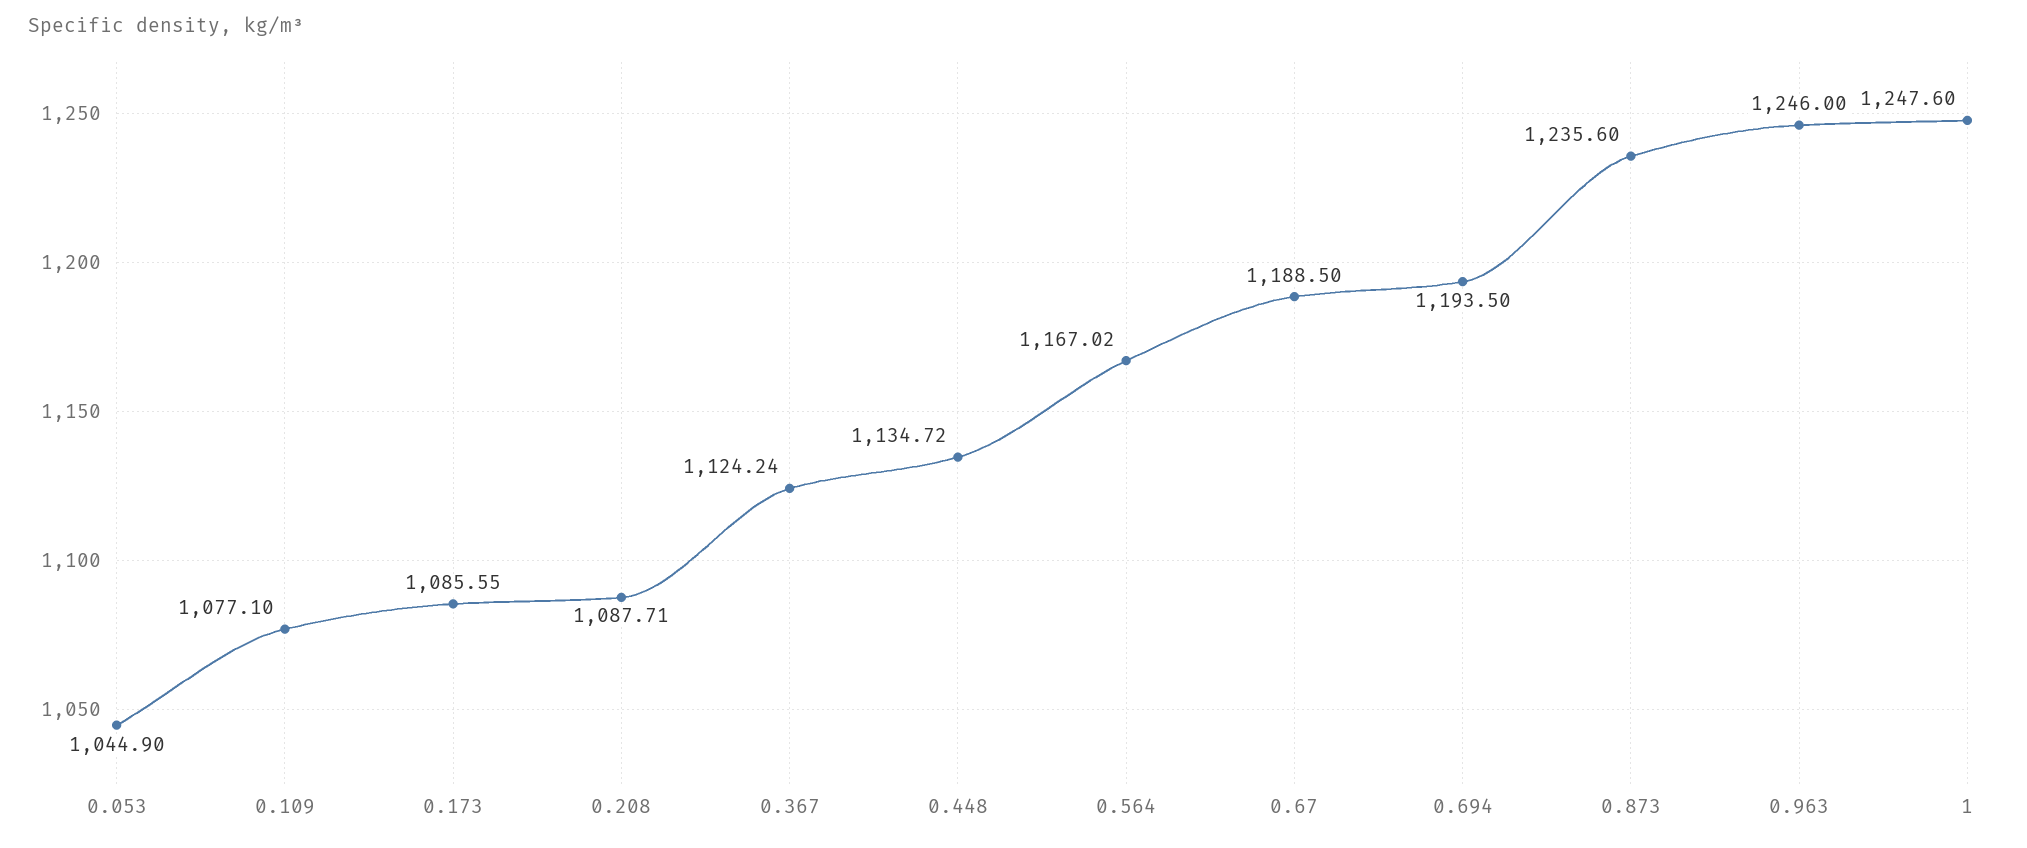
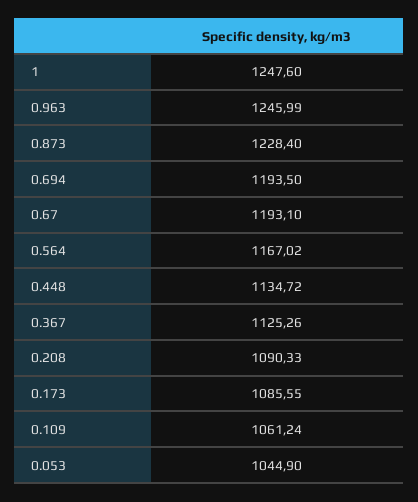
  {
    "0.053": 1044.9,
-   "0.109": 1077.1,
+   "0.109": 1061.24,
    "0.173": 1085.55,
-   "0.208": 1087.71,
+   "0.208": 1090.33,
-   "0.367": 1124.24,
+   "0.367": 1125.26,
    "0.448": 1134.72,
    "0.564": 1167.02,
-   "0.67": 1188.5,
+   "0.67": 1193.1,
    "0.694": 1193.5,
-   "0.873": 1235.6,
+   "0.873": 1228.4,
-   "0.963": 1246,
+   "0.963": 1245.99,
    "1": 1247.6
  }

